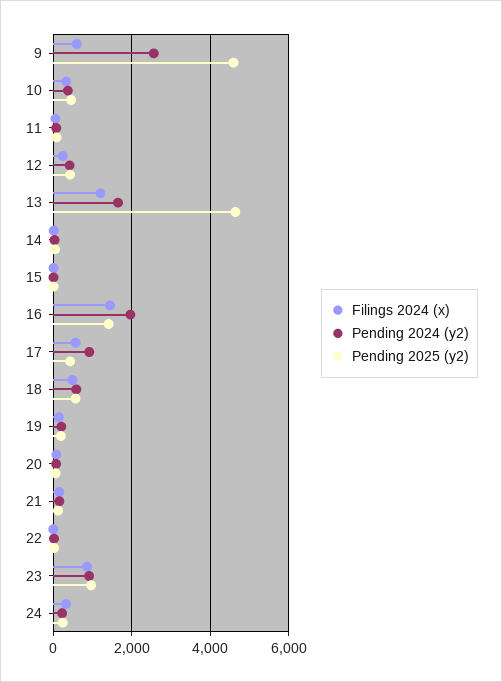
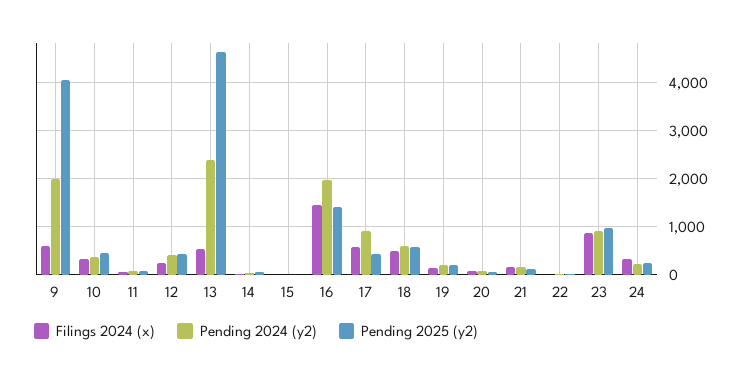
  {
    "Filings 2024 (x)": {
      "9": 600,
      "10": 400,
      "11": 0,
      "12": 200,
-     "13": 1200,
+     "13": 600,
      "14": 0,
      "15": 0,
      "16": 1400,
      "17": 600,
      "18": 400,
      "19": 200,
      "20": 0,
      "21": 200,
      "22": 0,
      "23": 800,
      "24": 400
    },
    "Pending 2024 (y2)": {
-     "9": 2600,
+     "9": 2000,
      "10": 400,
      "11": 0,
      "12": 400,
-     "13": 1600,
+     "13": 2400,
      "14": 0,
      "15": 0,
      "16": 2000,
      "17": 1000,
      "18": 600,
      "19": 200,
      "20": 0,
      "21": 200,
      "22": 0,
      "23": 1000,
      "24": 200
    },
    "Pending 2025 (y2)": {
-     "9": 4600,
+     "9": 4000,
      "10": 400,
      "11": 0,
      "12": 400,
      "13": 4600,
      "14": 0,
      "15": 0,
      "16": 1400,
      "17": 400,
      "18": 600,
      "19": 200,
      "20": 0,
      "21": 200,
      "22": 0,
      "23": 1000,
      "24": 200
    }
  }

